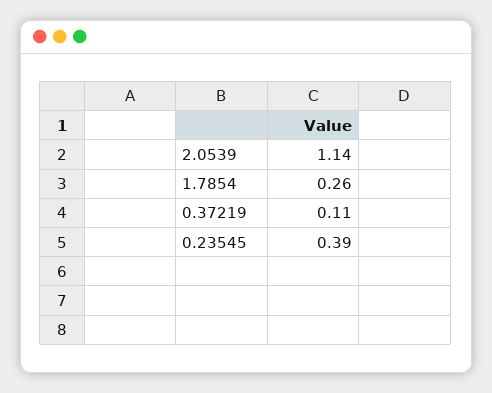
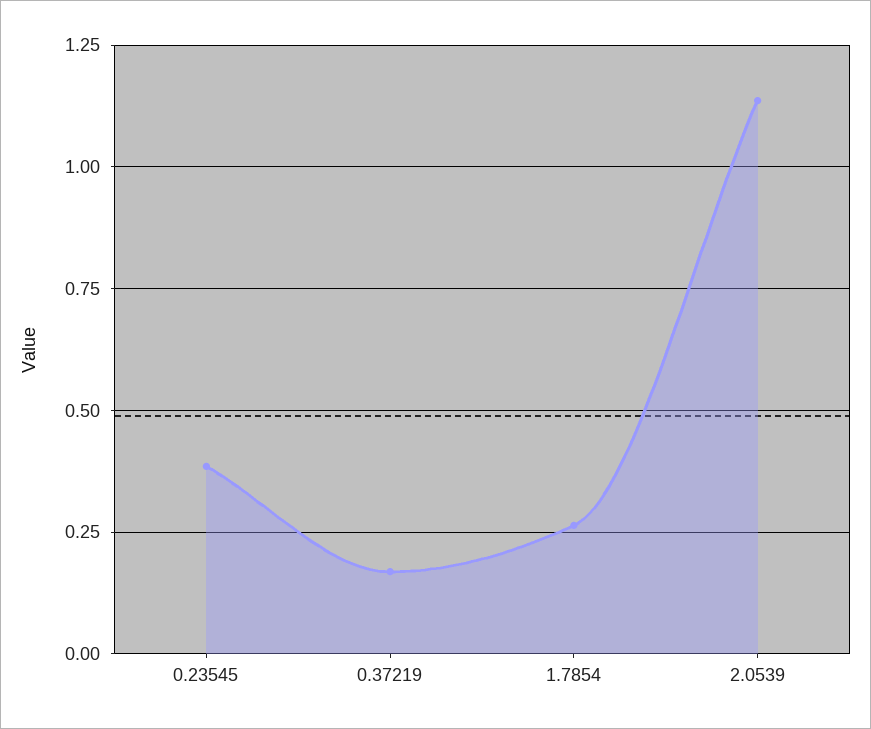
  {
    "2.0539": 1.14,
    "1.7854": 0.26,
-   "0.37219": 0.11,
+   "0.37219": 0.175,
    "0.23545": 0.39
  }

